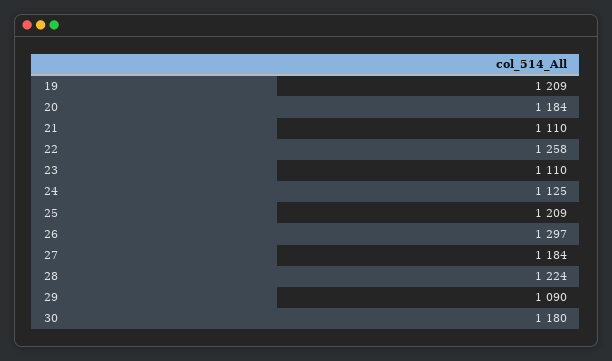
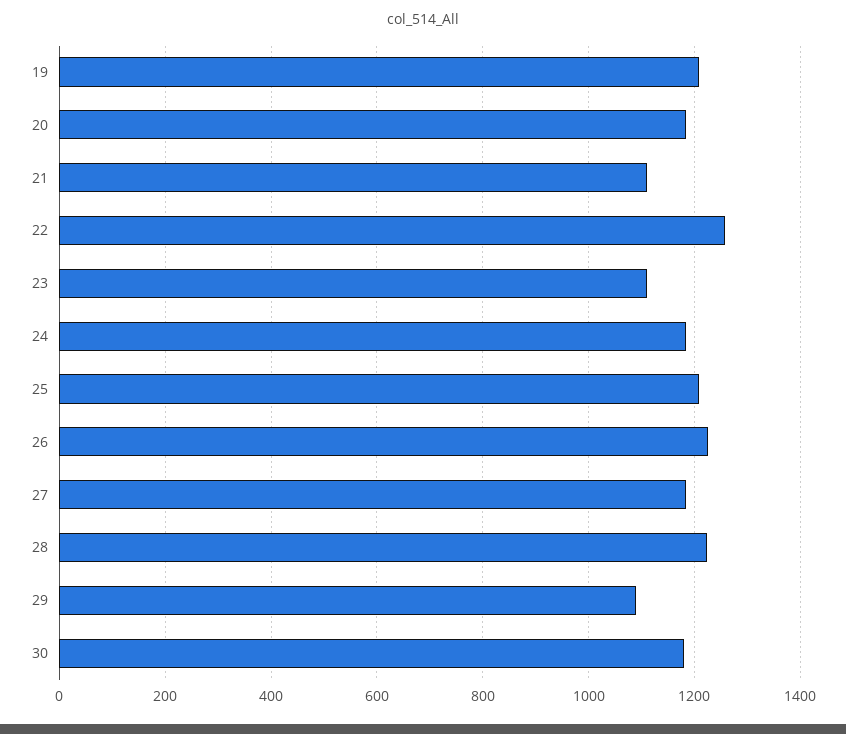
  {
    "19": 1209,
    "20": 1184,
    "21": 1110,
    "22": 1258,
    "23": 1110,
-   "24": 1125,
+   "24": 1180,
    "25": 1209,
-   "26": 1297,
+   "26": 1220,
    "27": 1184,
    "28": 1224,
    "29": 1090,
    "30": 1180
  }

